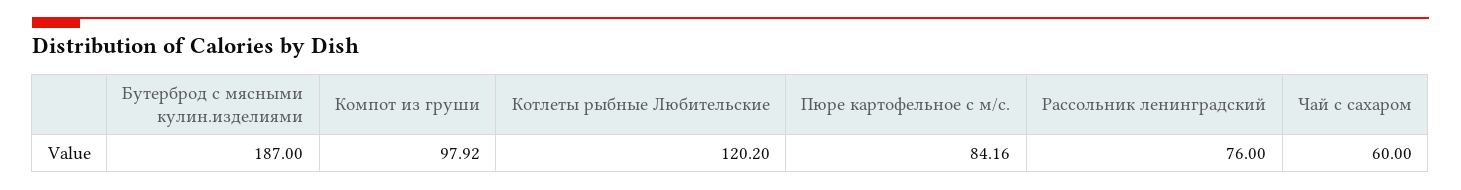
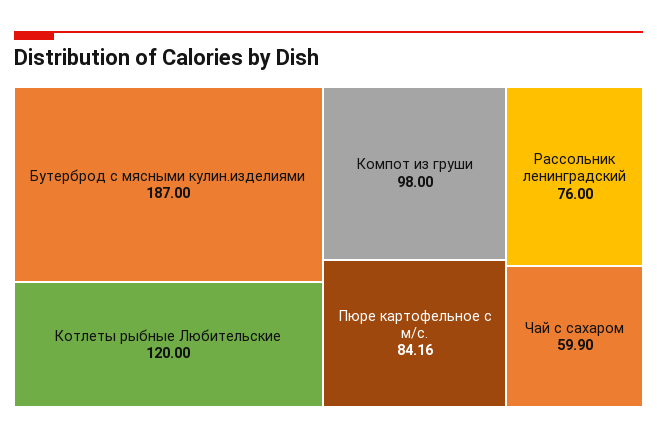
  {
    "Бутерброд с мясными кулин.изделиями": 187,
-   "Компот из груши": 97.92,
+   "Компот из груши": 98,
-   "Котлеты рыбные Любительские": 120.2,
+   "Котлеты рыбные Любительские": 120,
    "Пюре картофельное с м/с.": 84.16,
    "Рассольник ленинградский": 76,
-   "Чай с сахаром": 60
+   "Чай с сахаром": 59.9
  }

